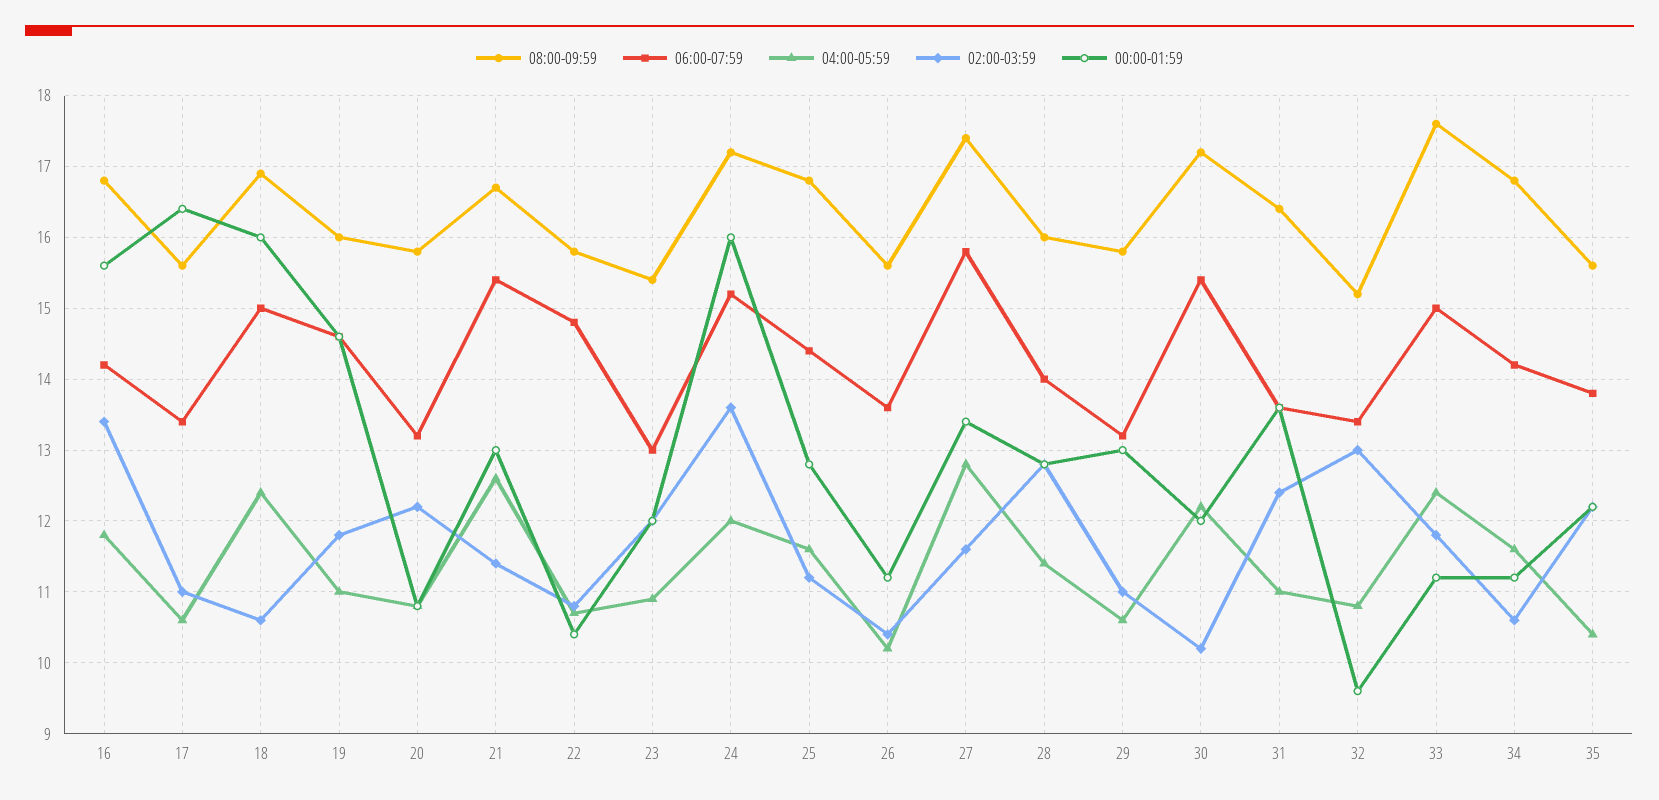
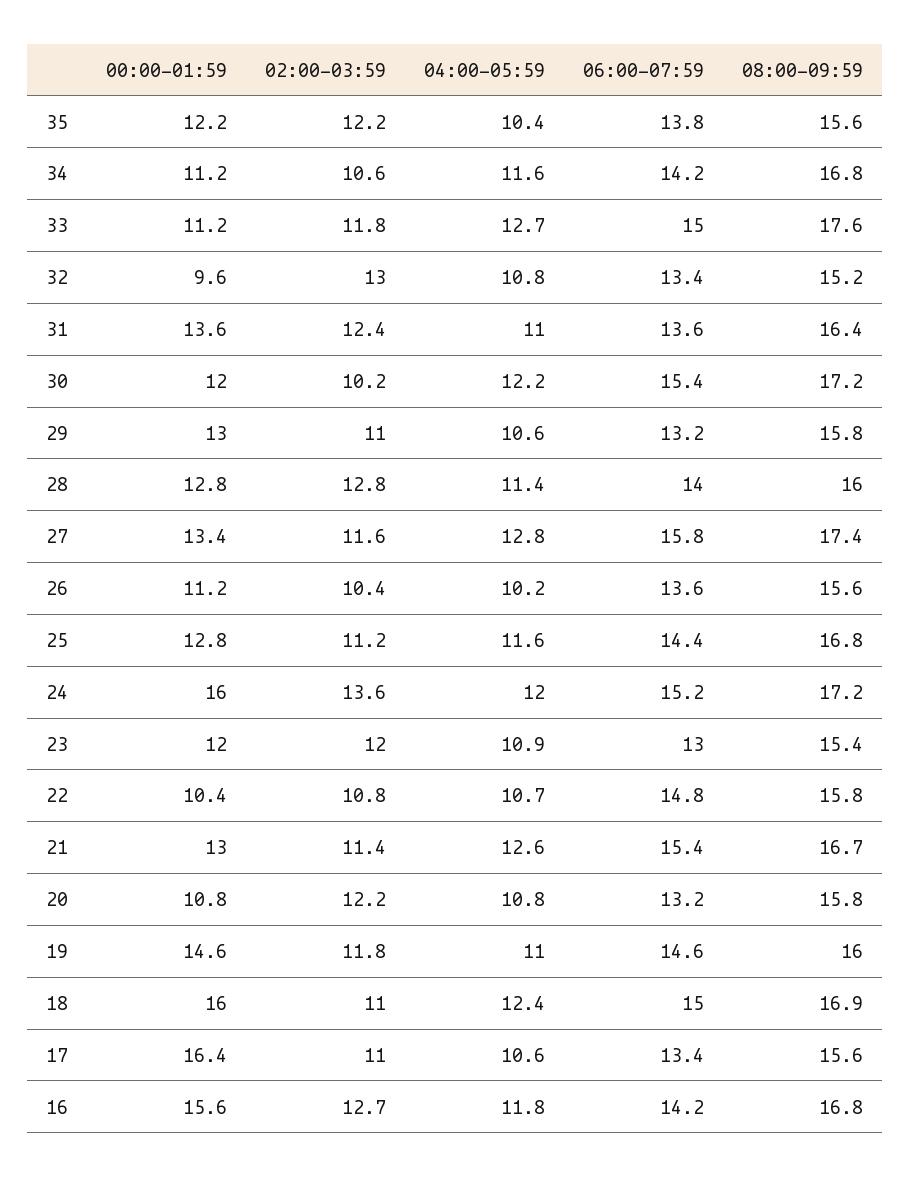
  {
    "08:00-09:59": {
      "16": 16.8,
      "17": 15.6,
      "18": 16.9,
      "19": 16,
      "20": 15.8,
      "21": 16.7,
      "22": 15.8,
      "23": 15.4,
      "24": 17.2,
      "25": 16.8,
      "26": 15.6,
      "27": 17.4,
      "28": 16,
      "29": 15.8,
      "30": 17.2,
      "31": 16.4,
      "32": 15.2,
      "33": 17.6,
      "34": 16.8,
      "35": 15.6
    },
    "06:00-07:59": {
      "16": 14.2,
      "17": 13.4,
      "18": 15,
      "19": 14.6,
      "20": 13.2,
      "21": 15.4,
      "22": 14.8,
      "23": 13,
      "24": 15.2,
      "25": 14.4,
      "26": 13.6,
      "27": 15.8,
      "28": 14,
      "29": 13.2,
      "30": 15.4,
      "31": 13.6,
      "32": 13.4,
      "33": 15,
      "34": 14.2,
      "35": 13.8
    },
    "04:00-05:59": {
      "16": 11.8,
      "17": 10.6,
      "18": 12.4,
      "19": 11,
      "20": 10.8,
      "21": 12.6,
      "22": 10.7,
      "23": 10.9,
      "24": 12,
      "25": 11.6,
      "26": 10.2,
      "27": 12.8,
      "28": 11.4,
      "29": 10.6,
      "30": 12.2,
      "31": 11,
      "32": 10.8,
-     "33": 12.4,
+     "33": 12.7,
      "34": 11.6,
      "35": 10.4
    },
    "02:00-03:59": {
-     "16": 13.4,
+     "16": 12.7,
      "17": 11,
-     "18": 10.6,
+     "18": 11,
      "19": 11.8,
      "20": 12.2,
      "21": 11.4,
      "22": 10.8,
      "23": 12,
      "24": 13.6,
      "25": 11.2,
      "26": 10.4,
      "27": 11.6,
      "28": 12.8,
      "29": 11,
      "30": 10.2,
      "31": 12.4,
      "32": 13,
      "33": 11.8,
      "34": 10.6,
      "35": 12.2
    },
    "00:00-01:59": {
      "16": 15.6,
      "17": 16.4,
      "18": 16,
      "19": 14.6,
      "20": 10.8,
      "21": 13,
      "22": 10.4,
      "23": 12,
      "24": 16,
      "25": 12.8,
      "26": 11.2,
      "27": 13.4,
      "28": 12.8,
      "29": 13,
      "30": 12,
      "31": 13.6,
      "32": 9.6,
      "33": 11.2,
      "34": 11.2,
      "35": 12.2
    }
  }

